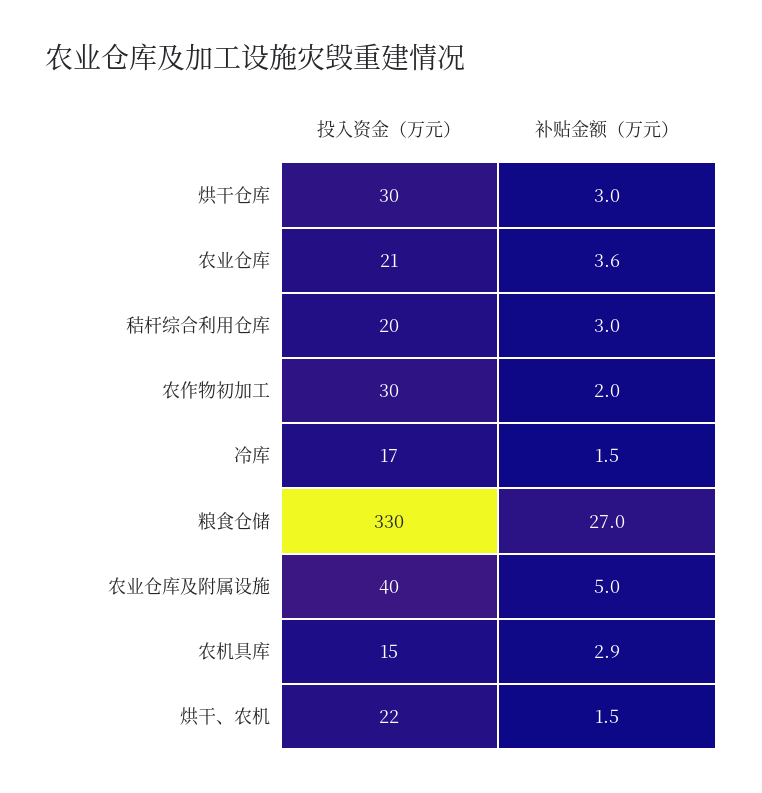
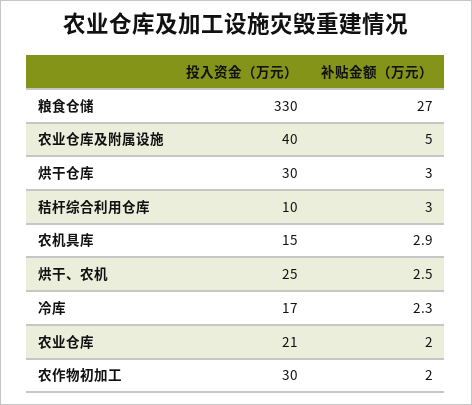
  {
    "投入资金（万元）": {
      "烘干仓库": 30,
      "农业仓库": 21,
-     "秸杆综合利用仓库": 20,
+     "秸杆综合利用仓库": 10,
      "农作物初加工": 30,
      "冷库": 17,
      "粮食仓储": 330,
      "农业仓库及附属设施": 40,
      "农机具库": 15,
-     "烘干、农机": 22
+     "烘干、农机": 25
    },
    "补贴金额（万元）": {
      "烘干仓库": 3,
-     "农业仓库": 3.6,
+     "农业仓库": 2,
      "秸杆综合利用仓库": 3,
      "农作物初加工": 2,
-     "冷库": 1.5,
+     "冷库": 2.3,
      "粮食仓储": 27,
      "农业仓库及附属设施": 5,
      "农机具库": 2.9,
-     "烘干、农机": 1.5
+     "烘干、农机": 2.5
    }
  }

